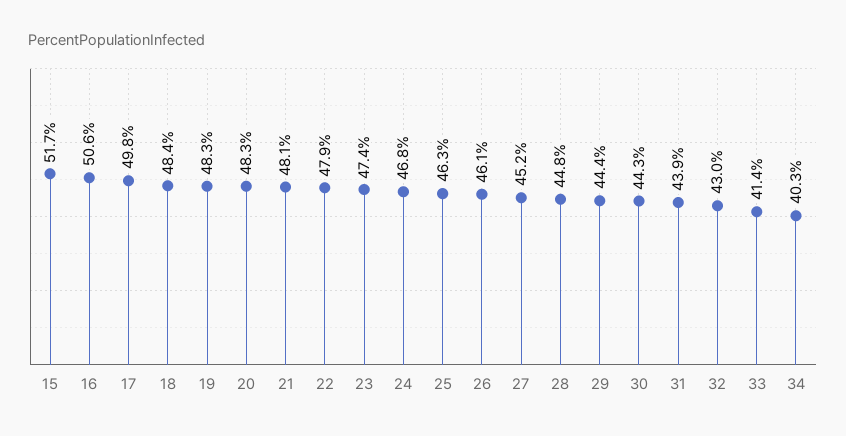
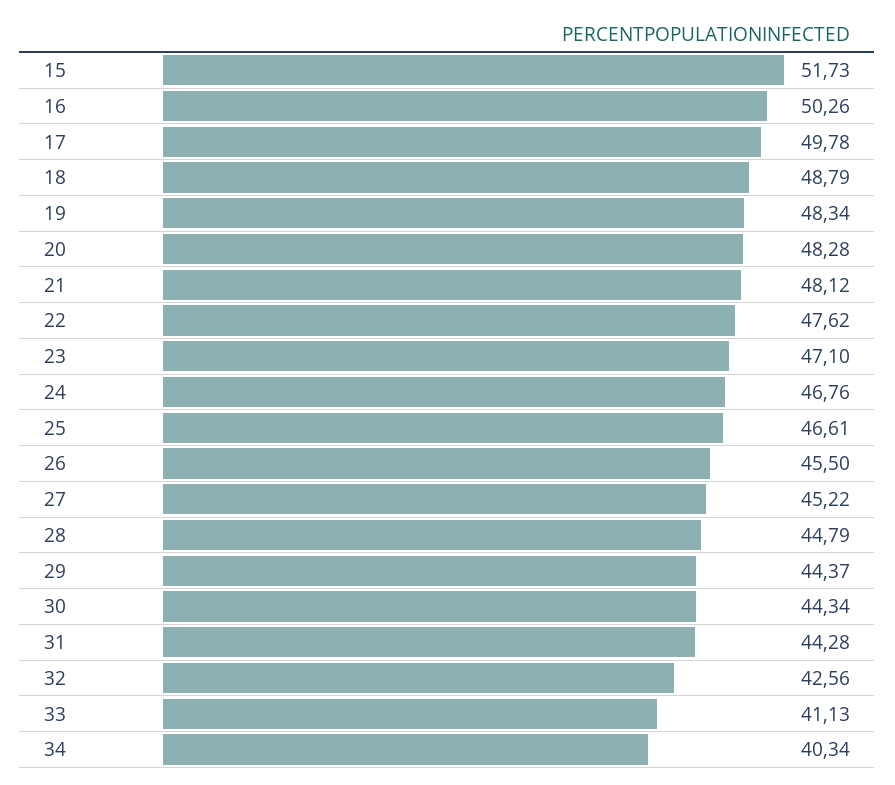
  {
    "15": 51.73,
-   "16": 50.6,
+   "16": 50.26,
    "17": 49.78,
-   "18": 48.4,
+   "18": 48.79,
    "19": 48.34,
    "20": 48.28,
    "21": 48.12,
-   "22": 47.9,
+   "22": 47.62,
-   "23": 47.4,
+   "23": 47.1,
    "24": 46.76,
-   "25": 46.3,
+   "25": 46.61,
-   "26": 46.1,
+   "26": 45.5,
    "27": 45.22,
    "28": 44.79,
    "29": 44.37,
    "30": 44.34,
-   "31": 43.9,
+   "31": 44.28,
-   "32": 43,
+   "32": 42.56,
-   "33": 41.4,
+   "33": 41.13,
    "34": 40.34
  }

